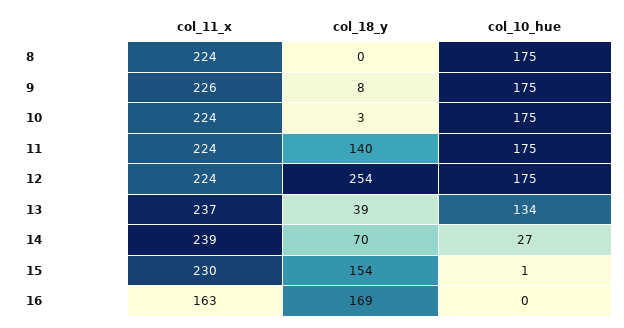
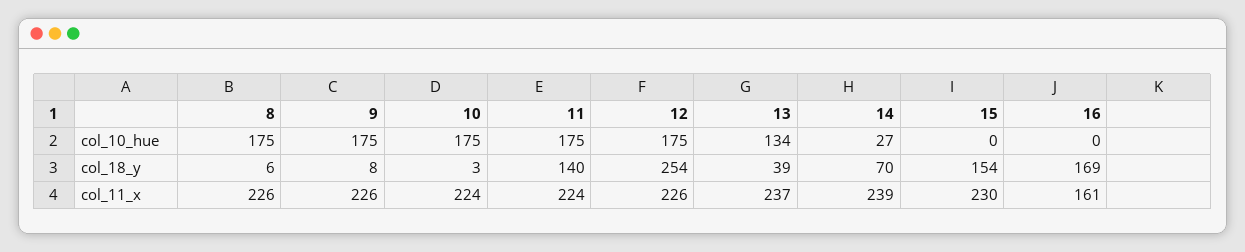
  {
    "col_11_x": {
-     "8": 224,
+     "8": 226,
      "9": 226,
      "10": 224,
      "11": 224,
-     "12": 224,
+     "12": 226,
      "13": 237,
      "14": 239,
      "15": 230,
-     "16": 163
+     "16": 161
    },
    "col_18_y": {
-     "8": 0,
+     "8": 6,
      "9": 8,
      "10": 3,
      "11": 140,
      "12": 254,
      "13": 39,
      "14": 70,
      "15": 154,
      "16": 169
    },
    "col_10_hue": {
      "8": 175,
      "9": 175,
      "10": 175,
      "11": 175,
      "12": 175,
      "13": 134,
      "14": 27,
-     "15": 1,
+     "15": 0,
      "16": 0
    }
  }

